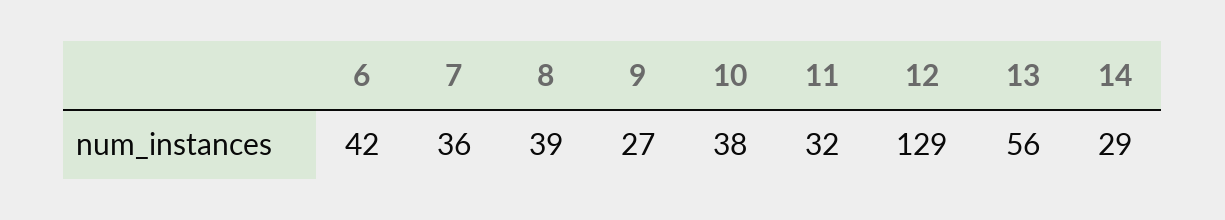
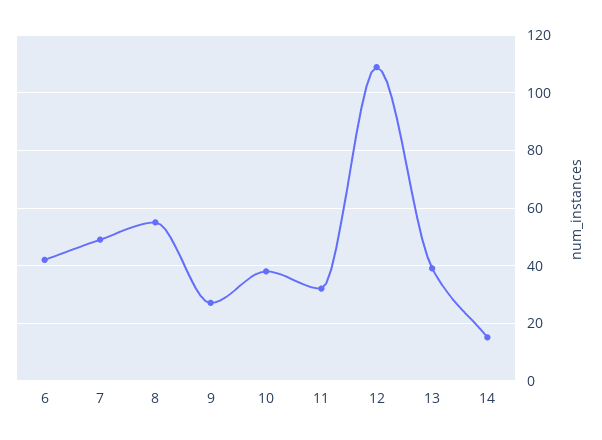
  {
    "6": 42,
-   "7": 36,
+   "7": 50,
-   "8": 39,
+   "8": 55,
    "9": 27,
    "10": 38,
    "11": 32,
-   "12": 129,
+   "12": 110,
-   "13": 56,
+   "13": 40,
-   "14": 29
+   "14": 15
  }

